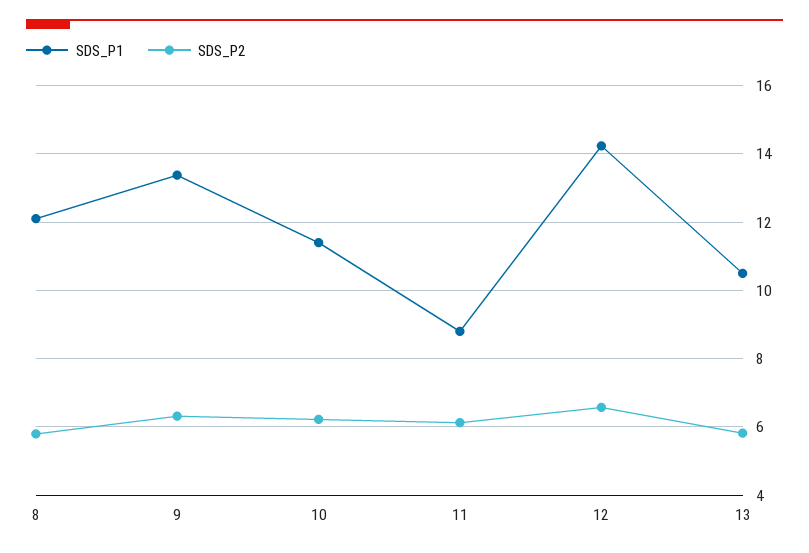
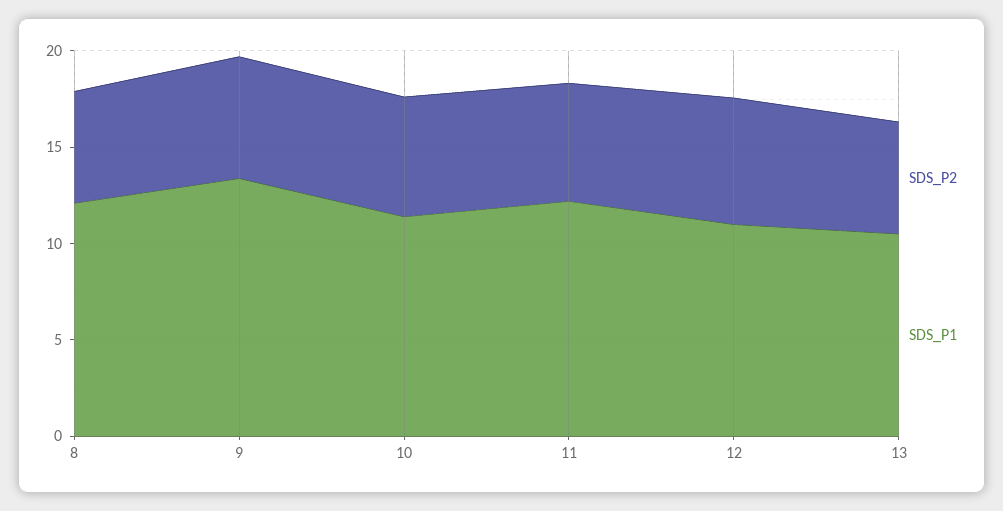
  {
    "SDS_P1": {
      "8": 12.2,
      "9": 13.4,
      "10": 11.4,
-     "11": 8.8,
+     "11": 12,
-     "12": 14.2,
+     "12": 11,
      "13": 10.6
    },
    "SDS_P2": {
      "8": 5.8,
      "9": 6.4,
      "10": 6.2,
      "11": 6.2,
      "12": 6.6,
      "13": 5.8
    }
  }

